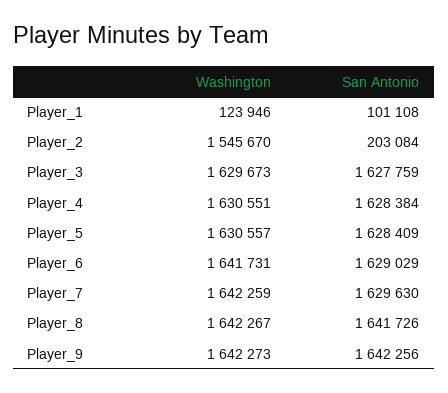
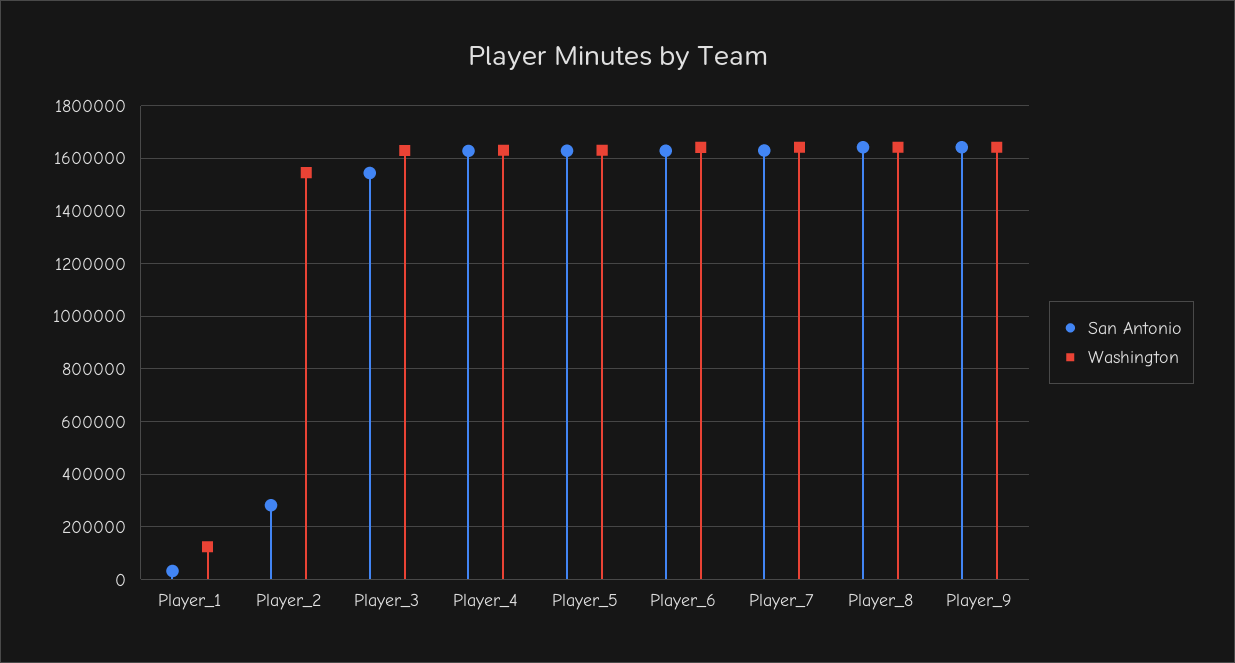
  {
    "Washington": {
      "Player_1": 123946,
      "Player_2": 1545670,
      "Player_3": 1629673,
      "Player_4": 1630551,
      "Player_5": 1630557,
      "Player_6": 1641731,
      "Player_7": 1642259,
      "Player_8": 1642267,
      "Player_9": 1642273
    },
    "San Antonio": {
-     "Player_1": 101108,
+     "Player_1": 25000,
-     "Player_2": 203084,
+     "Player_2": 275000,
-     "Player_3": 1627759,
+     "Player_3": 1550000,
      "Player_4": 1628384,
      "Player_5": 1628409,
      "Player_6": 1629029,
      "Player_7": 1629630,
      "Player_8": 1641726,
      "Player_9": 1642256
    }
  }

